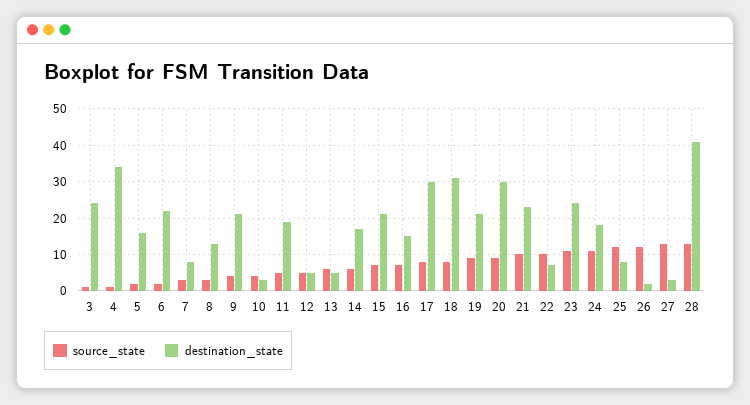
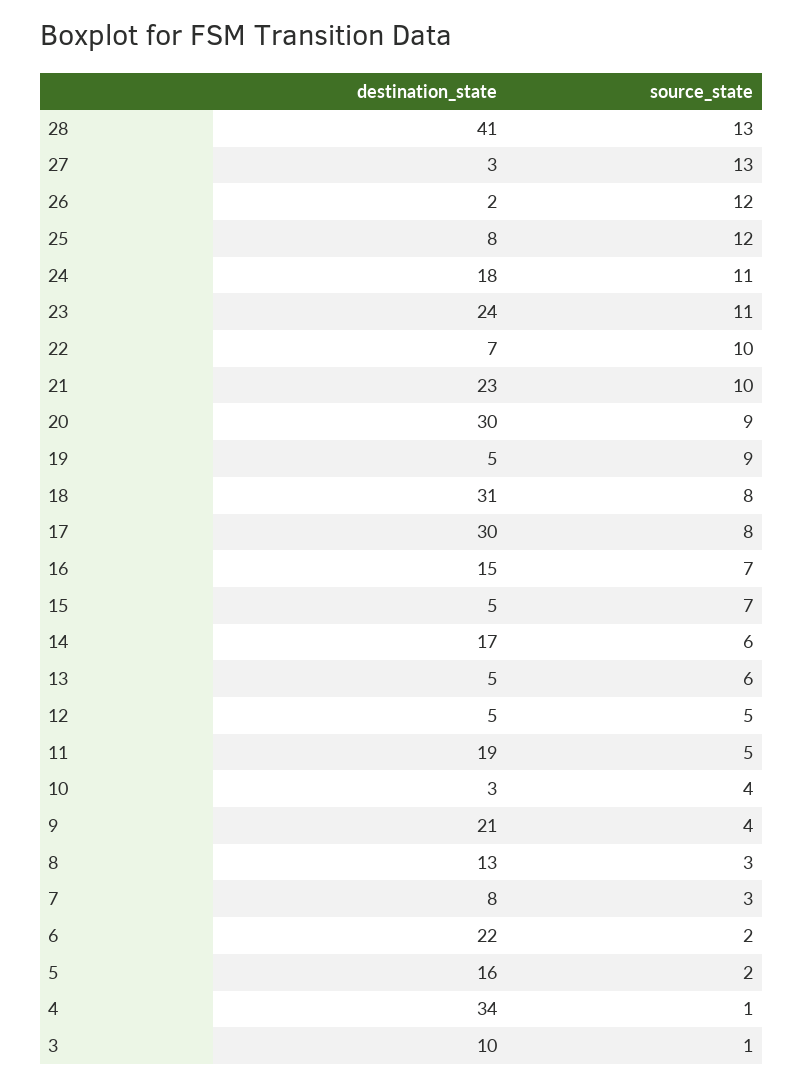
  {
    "source_state": {
      "3": 1,
      "4": 1,
      "5": 2,
      "6": 2,
      "7": 3,
      "8": 3,
      "9": 4,
      "10": 4,
      "11": 5,
      "12": 5,
      "13": 6,
      "14": 6,
      "15": 7,
      "16": 7,
      "17": 8,
      "18": 8,
      "19": 9,
      "20": 9,
      "21": 10,
      "22": 10,
      "23": 11,
      "24": 11,
      "25": 12,
      "26": 12,
      "27": 13,
      "28": 13
    },
    "destination_state": {
-     "3": 25,
+     "3": 10,
      "4": 34,
      "5": 16,
      "6": 22,
      "7": 8,
      "8": 13,
      "9": 21,
      "10": 3,
      "11": 19,
      "12": 5,
      "13": 5,
      "14": 17,
-     "15": 20,
+     "15": 5,
      "16": 15,
      "17": 30,
      "18": 31,
-     "19": 20,
+     "19": 5,
      "20": 30,
      "21": 23,
      "22": 7,
      "23": 24,
      "24": 18,
      "25": 8,
      "26": 2,
      "27": 3,
      "28": 41
    }
  }

